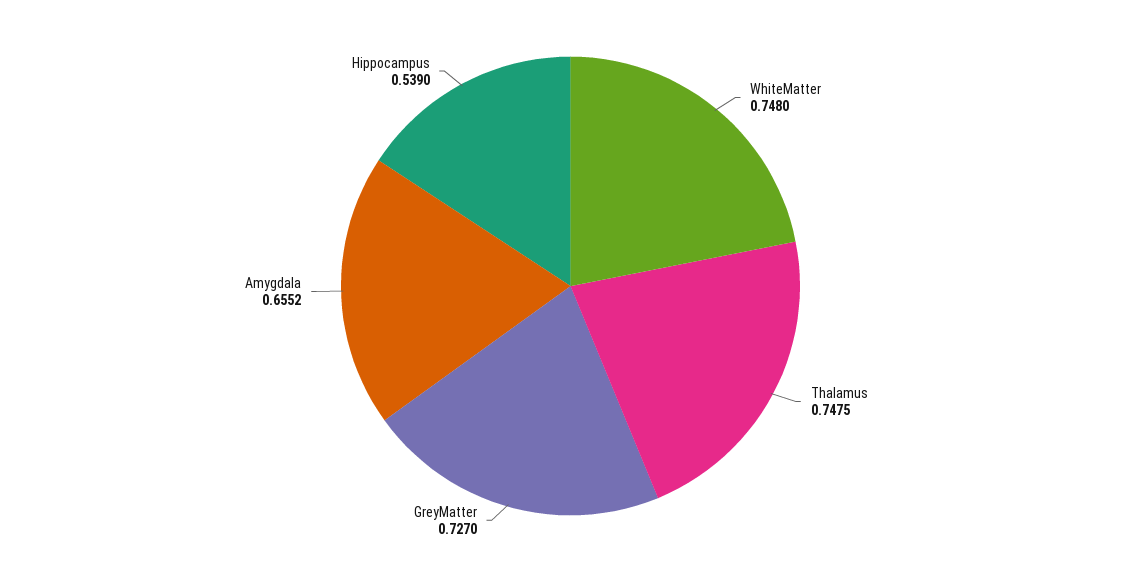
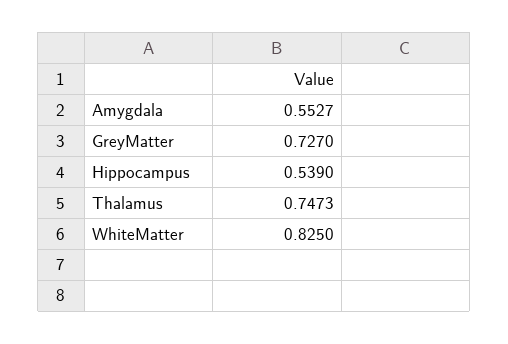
  {
-   "WhiteMatter": 0.748,
+   "WhiteMatter": 0.825,
-   "Thalamus": 0.7475,
+   "Thalamus": 0.7473,
    "GreyMatter": 0.727,
-   "Amygdala": 0.6552,
+   "Amygdala": 0.5527,
    "Hippocampus": 0.539
  }

